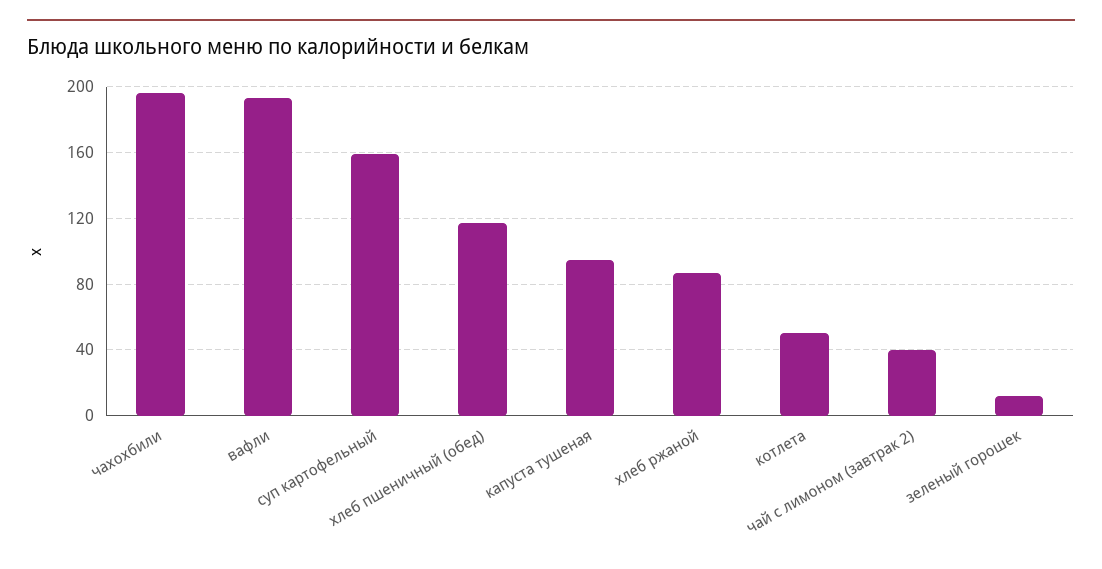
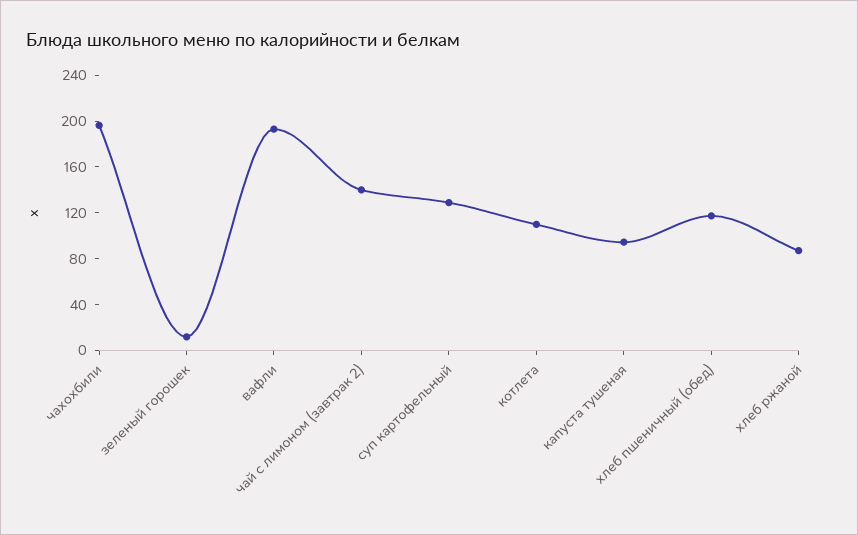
  {
    "чахохбили": 195,
    "вафли": 195,
-   "суп картофельный": 160,
+   "суп картофельный": 130,
    "хлеб пшеничный (обед)": 115,
    "капуста тушеная": 95,
    "хлеб ржаной": 85,
-   "котлета": 50,
+   "котлета": 110,
-   "чай с лимоном (завтрак 2)": 40,
+   "чай с лимоном (завтрак 2)": 140,
    "зеленый горошек": 10
  }

